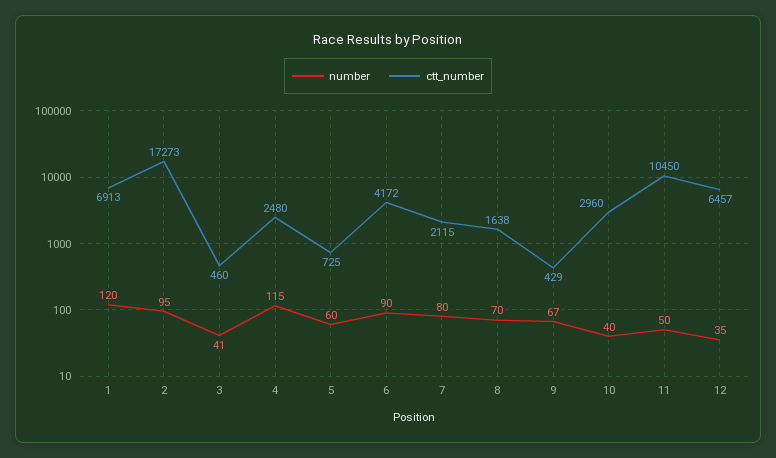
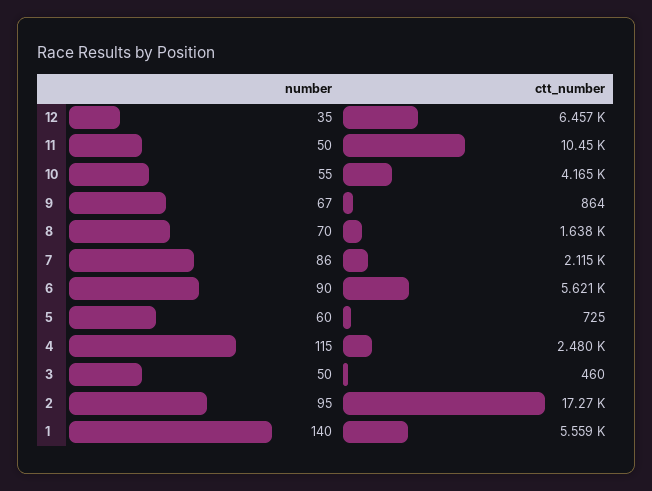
  {
    "number": {
-     "1": 120,
+     "1": 140,
      "2": 95,
-     "3": 41,
+     "3": 50,
      "4": 115,
      "5": 60,
      "6": 90,
-     "7": 80,
+     "7": 86,
      "8": 70,
      "9": 67,
-     "10": 40,
+     "10": 55,
      "11": 50,
      "12": 35
    },
    "ctt_number": {
-     "1": 6913,
+     "1": 5559,
      "2": 17273,
      "3": 460,
      "4": 2480,
      "5": 725,
-     "6": 4172,
+     "6": 5621,
      "7": 2115,
      "8": 1638,
-     "9": 429,
+     "9": 864,
-     "10": 2960,
+     "10": 4165,
      "11": 10450,
      "12": 6457
    }
  }

